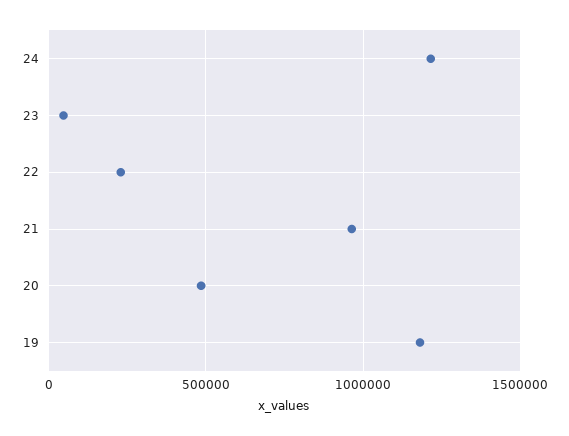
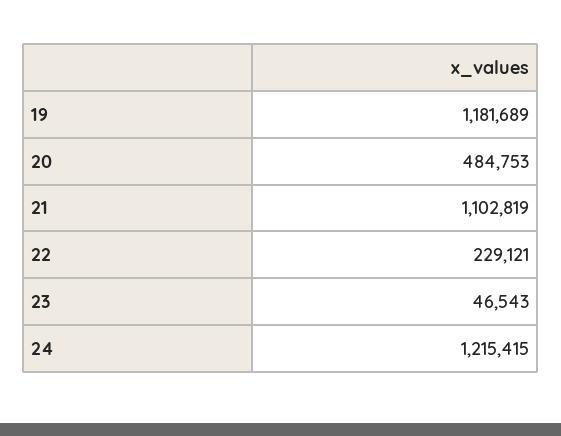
  {
    "24": 1215415,
    "23": 46543,
    "22": 229121,
-   "21": 950000,
+   "21": 1102819,
    "20": 484753,
    "19": 1181689
  }

